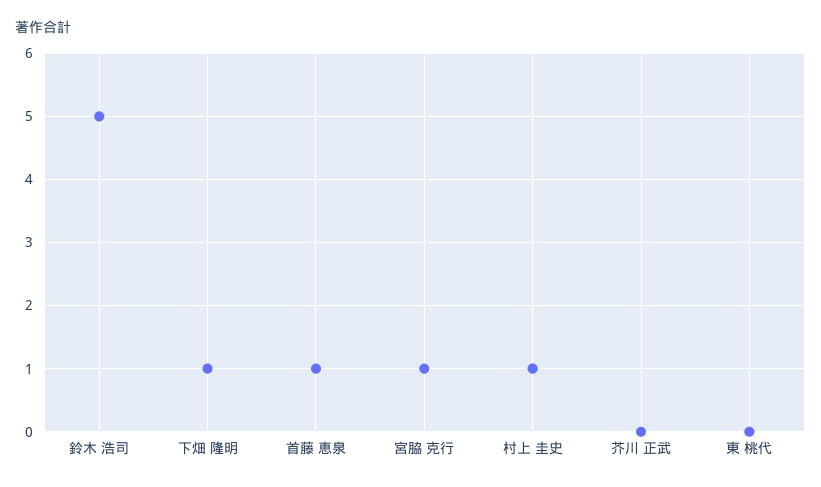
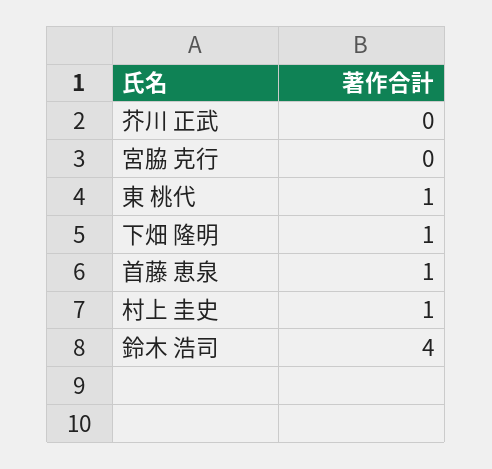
  {
-   "鈴木 浩司": 5,
+   "鈴木 浩司": 4,
    "下畑 隆明": 1,
    "首藤 恵泉": 1,
-   "宮脇 克行": 1,
+   "宮脇 克行": 0,
    "村上 圭史": 1,
    "芥川 正武": 0,
-   "東 桃代": 0
+   "東 桃代": 1
  }

